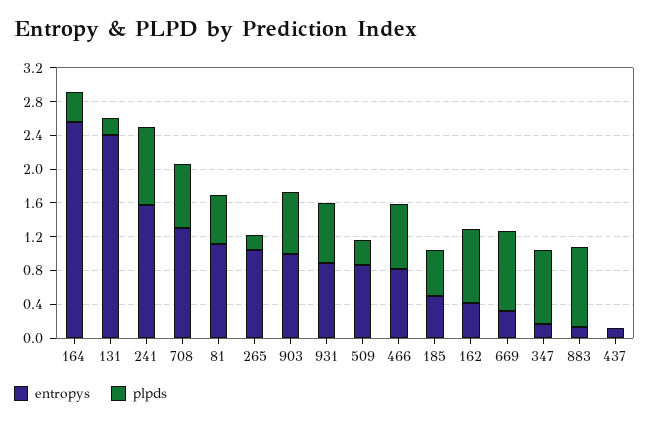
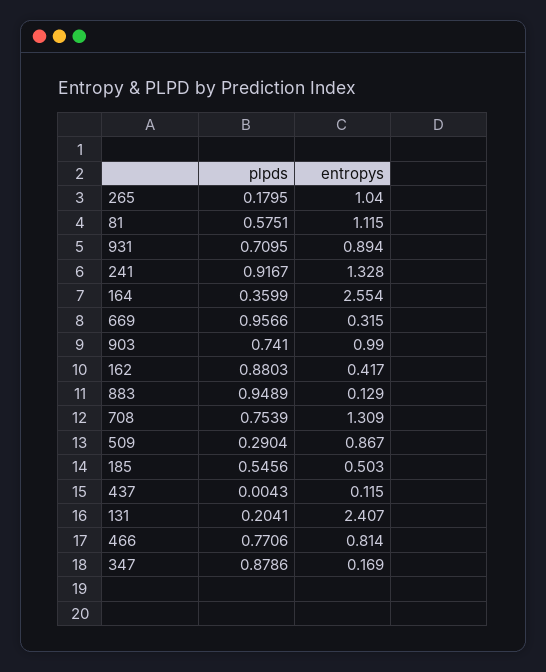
  {
    "entropys": {
      "164": 2.554,
      "131": 2.407,
-     "241": 1.6,
+     "241": 1.328,
      "708": 1.309,
      "81": 1.115,
      "265": 1.04,
      "903": 0.99,
      "931": 0.894,
      "509": 0.867,
      "466": 0.814,
      "185": 0.503,
      "162": 0.417,
      "669": 0.315,
      "347": 0.169,
      "883": 0.129,
      "437": 0.115
    },
    "plpds": {
      "164": 0.3599,
      "131": 0.2041,
      "241": 0.9167,
      "708": 0.7539,
      "81": 0.5751,
      "265": 0.1795,
      "903": 0.741,
      "931": 0.7095,
      "509": 0.2904,
      "466": 0.7706,
      "185": 0.5456,
      "162": 0.8803,
      "669": 0.9566,
      "347": 0.8786,
      "883": 0.9489,
      "437": 0.0043
    }
  }

